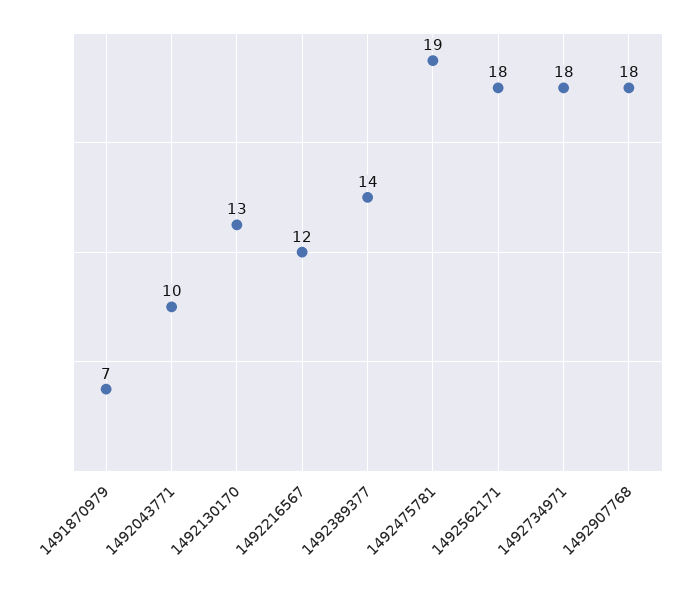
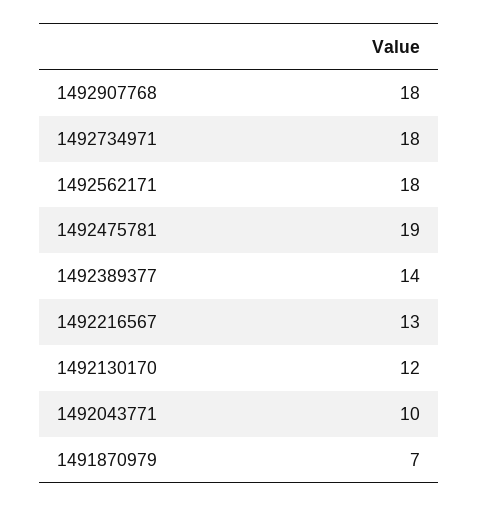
  {
    "1491870979": 7,
    "1492043771": 10,
-   "1492130170": 13,
+   "1492130170": 12,
-   "1492216567": 12,
+   "1492216567": 13,
    "1492389377": 14,
    "1492475781": 19,
    "1492562171": 18,
    "1492734971": 18,
    "1492907768": 18
  }

